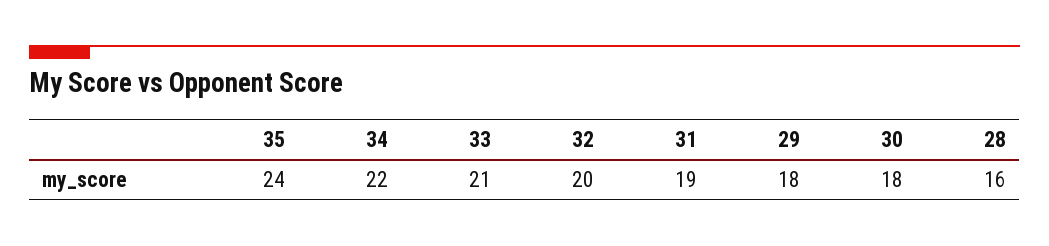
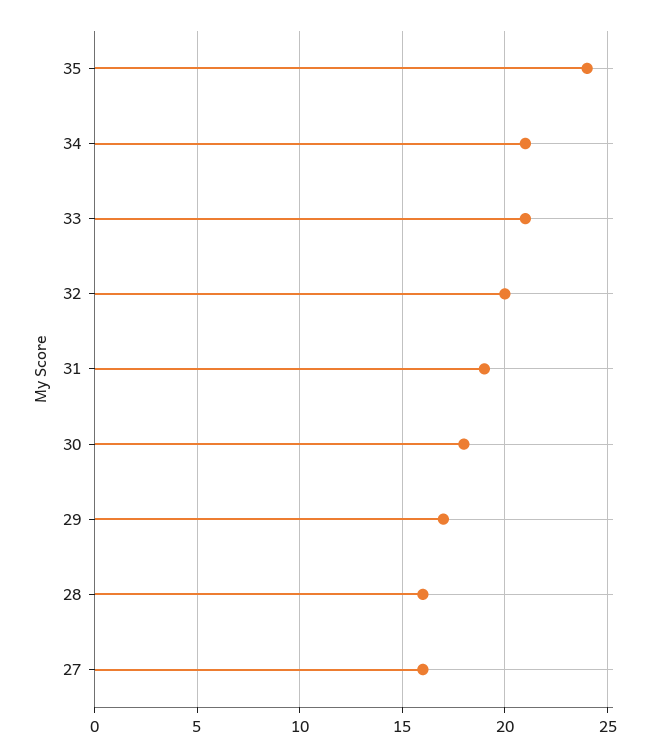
  {
    "35": 24,
-   "34": 22,
+   "34": 21,
    "33": 21,
    "32": 20,
    "31": 19,
-   "29": 18,
+   "29": 17,
    "30": 18,
-   "28": 16
+   "28": 16,
+   "27": 16
  }

